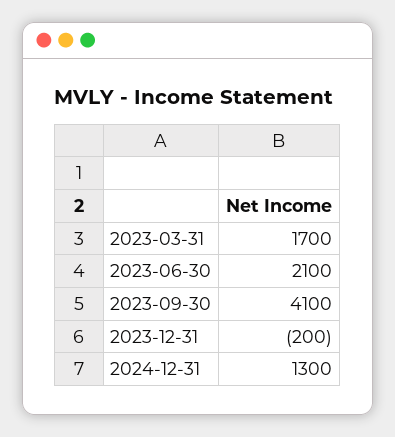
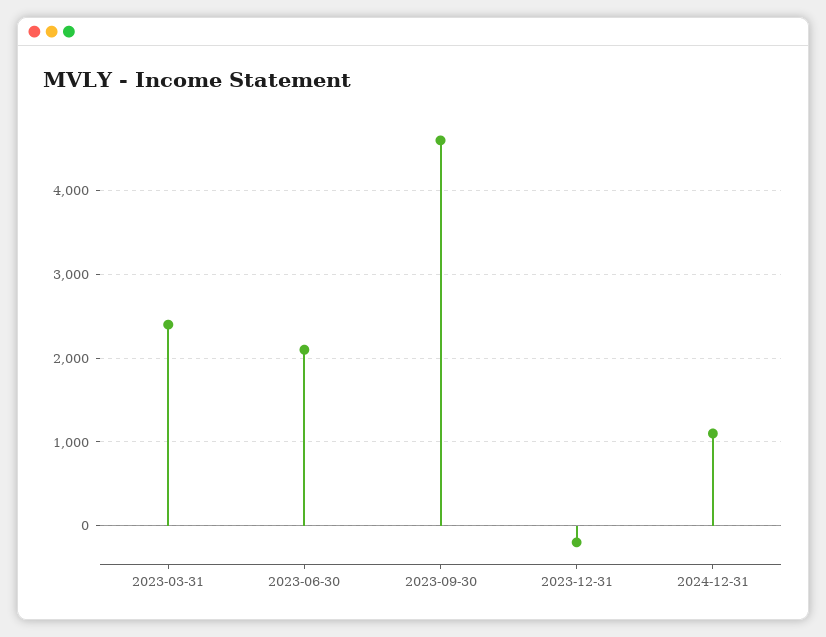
  {
-   "2023-03-31": 1700,
+   "2023-03-31": 2400,
    "2023-06-30": 2100,
-   "2023-09-30": 4100,
+   "2023-09-30": 4600,
    "2023-12-31": -200,
-   "2024-12-31": 1300
+   "2024-12-31": 1100
  }

